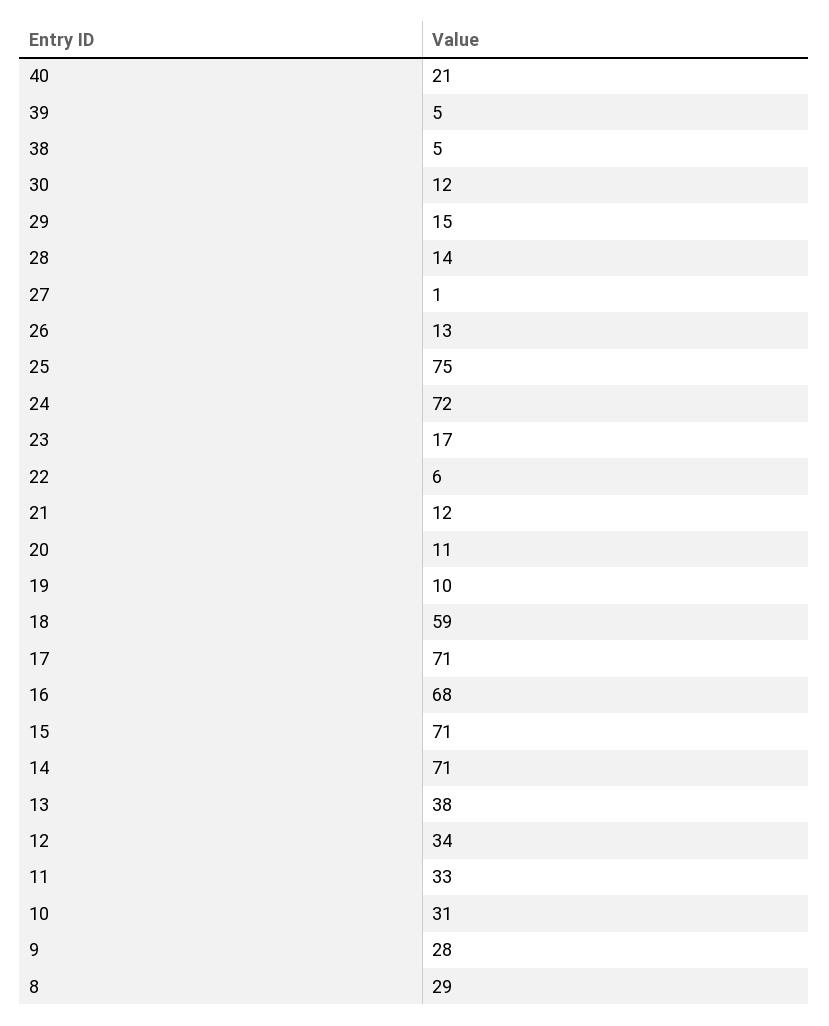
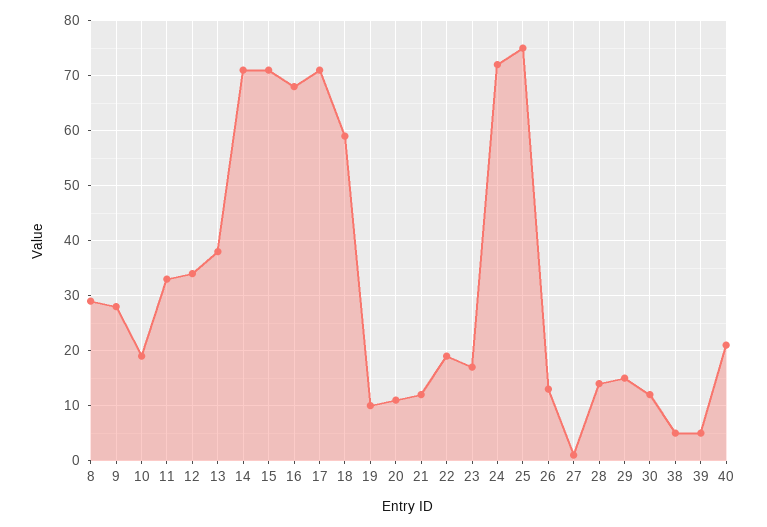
  {
    "40": 21,
    "39": 5,
    "38": 5,
    "30": 12,
    "29": 15,
    "28": 14,
    "27": 1,
    "26": 13,
    "25": 75,
    "24": 72,
    "23": 17,
-   "22": 6,
+   "22": 20,
    "21": 12,
    "20": 11,
    "19": 10,
    "18": 59,
    "17": 71,
    "16": 68,
    "15": 71,
    "14": 71,
    "13": 38,
    "12": 34,
    "11": 33,
-   "10": 31,
+   "10": 20,
    "9": 28,
    "8": 29
  }

